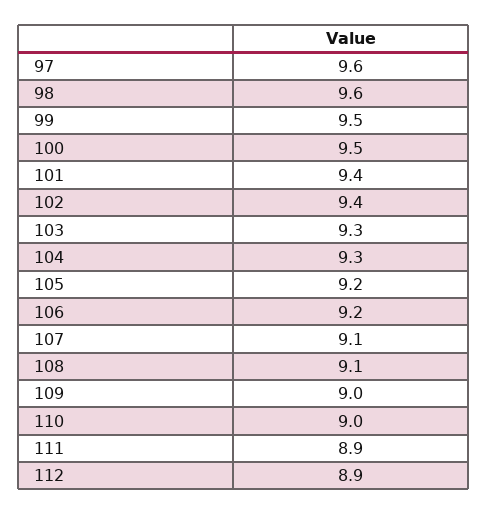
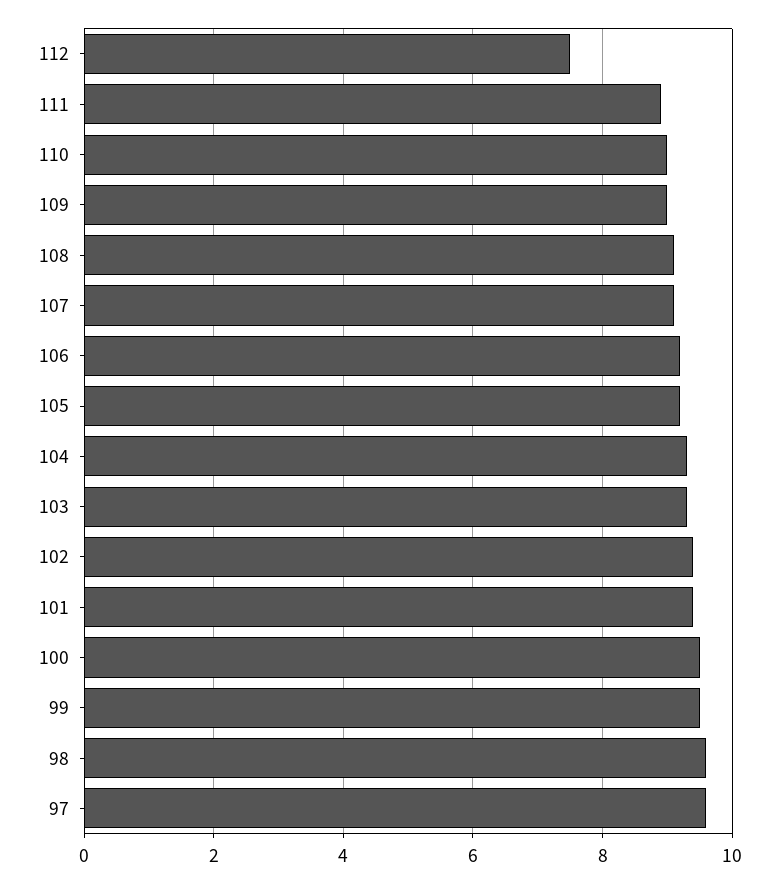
  {
    "97": 9.6,
    "98": 9.6,
    "99": 9.5,
    "100": 9.5,
    "101": 9.4,
    "102": 9.4,
    "103": 9.3,
    "104": 9.3,
    "105": 9.2,
    "106": 9.2,
    "107": 9.1,
    "108": 9.1,
    "109": 9,
    "110": 9,
    "111": 8.9,
-   "112": 8.9
+   "112": 7.5
  }

